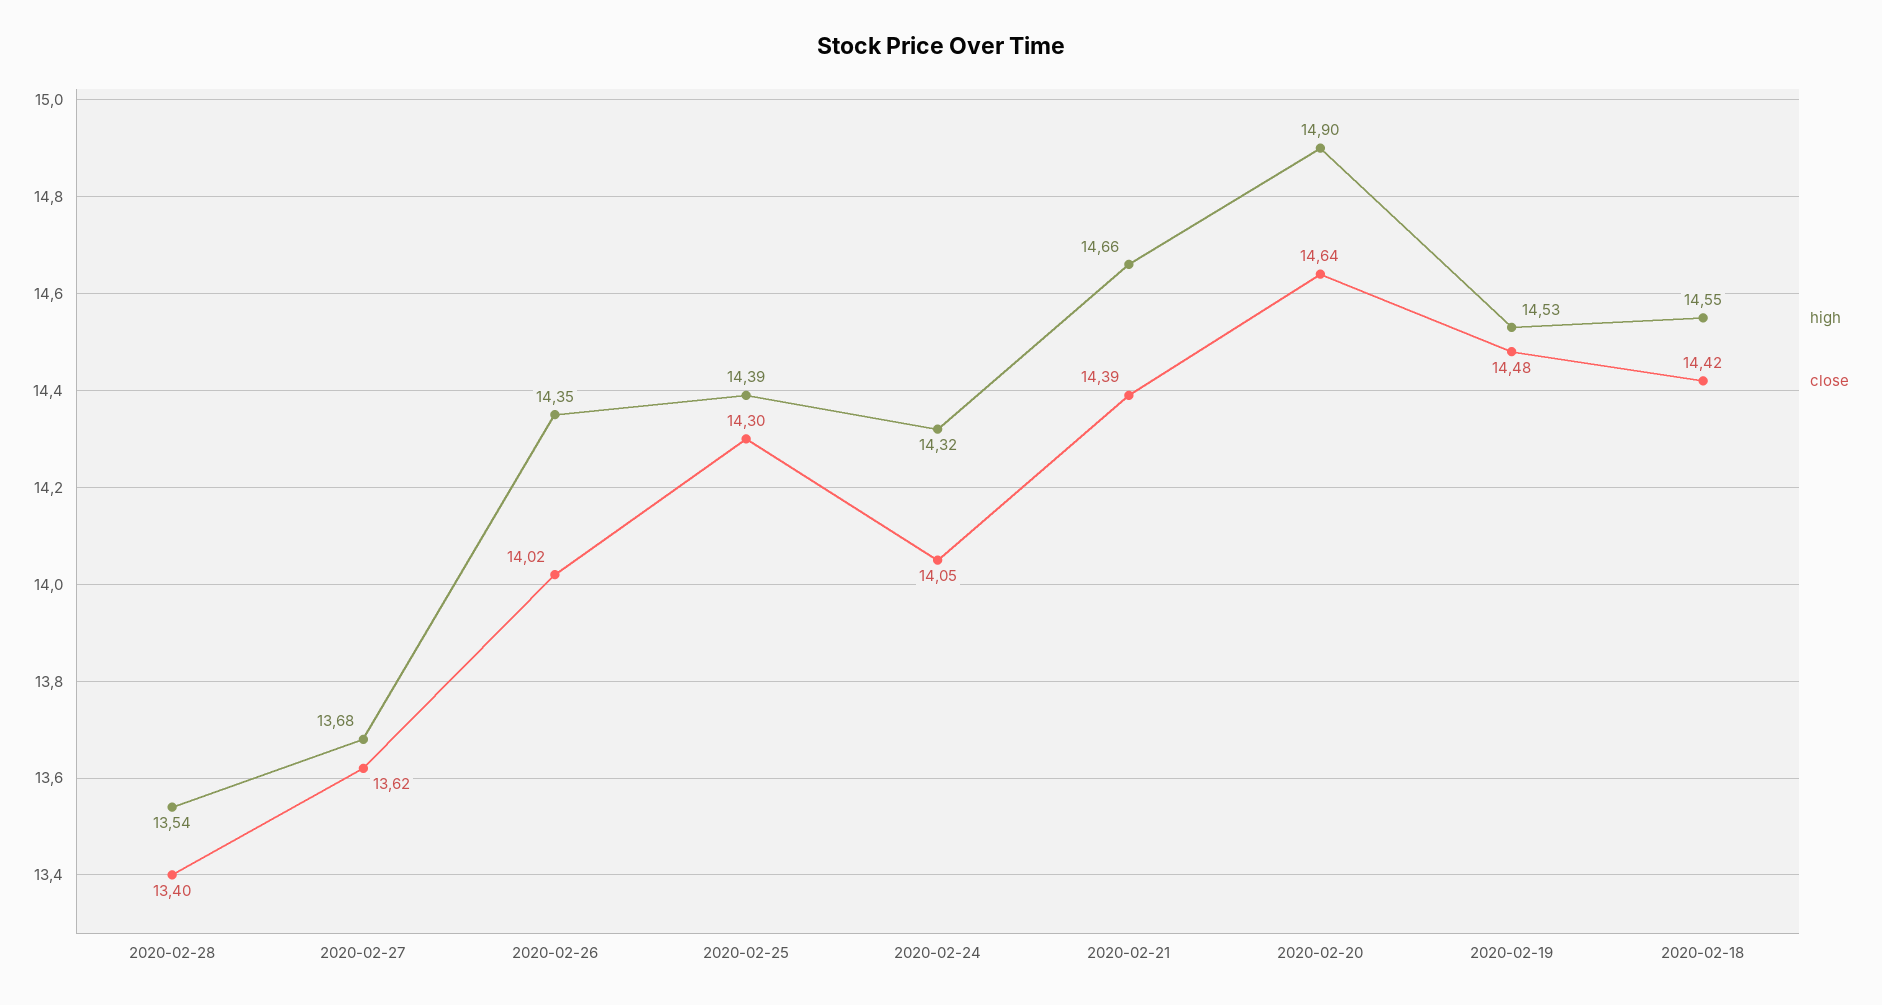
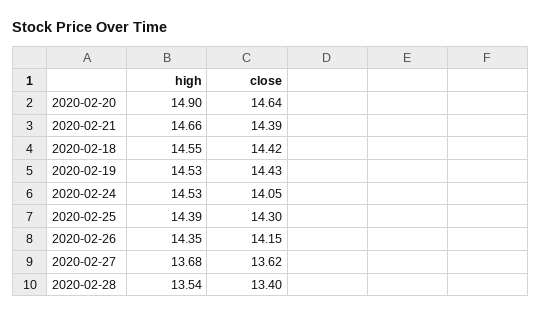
  {
    "high": {
      "2020-02-28": 13.54,
      "2020-02-27": 13.68,
      "2020-02-26": 14.35,
      "2020-02-25": 14.39,
-     "2020-02-24": 14.32,
+     "2020-02-24": 14.53,
      "2020-02-21": 14.66,
      "2020-02-20": 14.9,
      "2020-02-19": 14.53,
      "2020-02-18": 14.55
    },
    "close": {
      "2020-02-28": 13.4,
      "2020-02-27": 13.62,
-     "2020-02-26": 14.02,
+     "2020-02-26": 14.15,
      "2020-02-25": 14.3,
      "2020-02-24": 14.05,
      "2020-02-21": 14.39,
      "2020-02-20": 14.64,
-     "2020-02-19": 14.48,
+     "2020-02-19": 14.43,
      "2020-02-18": 14.42
    }
  }

